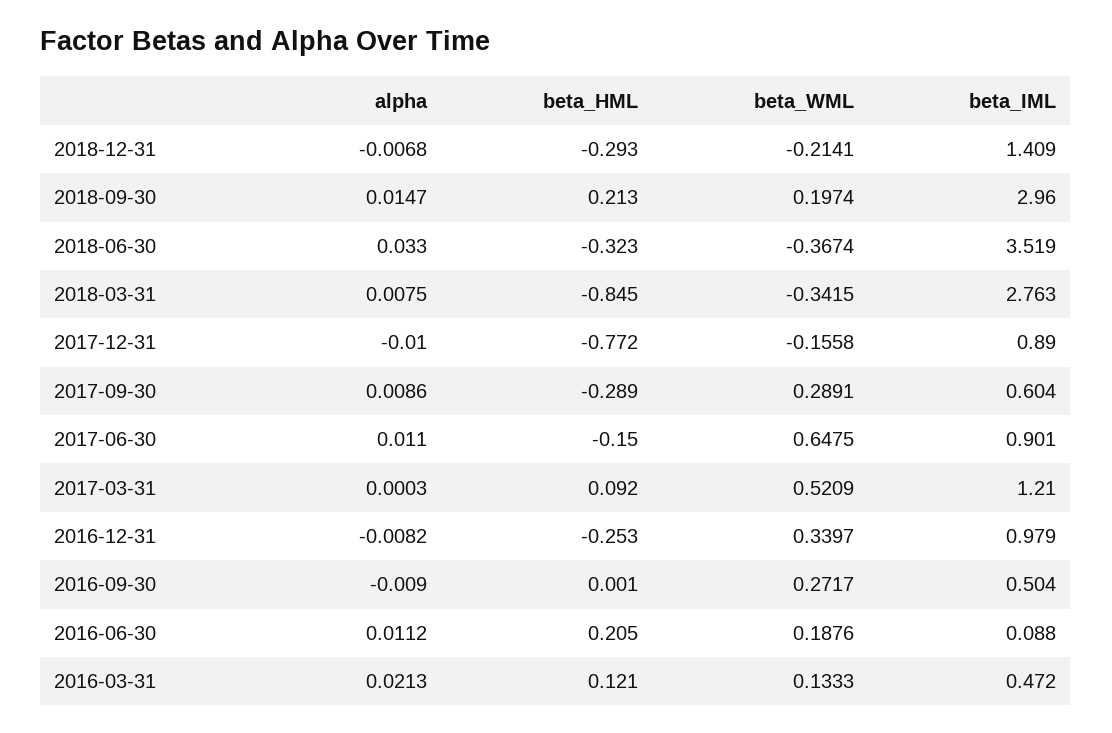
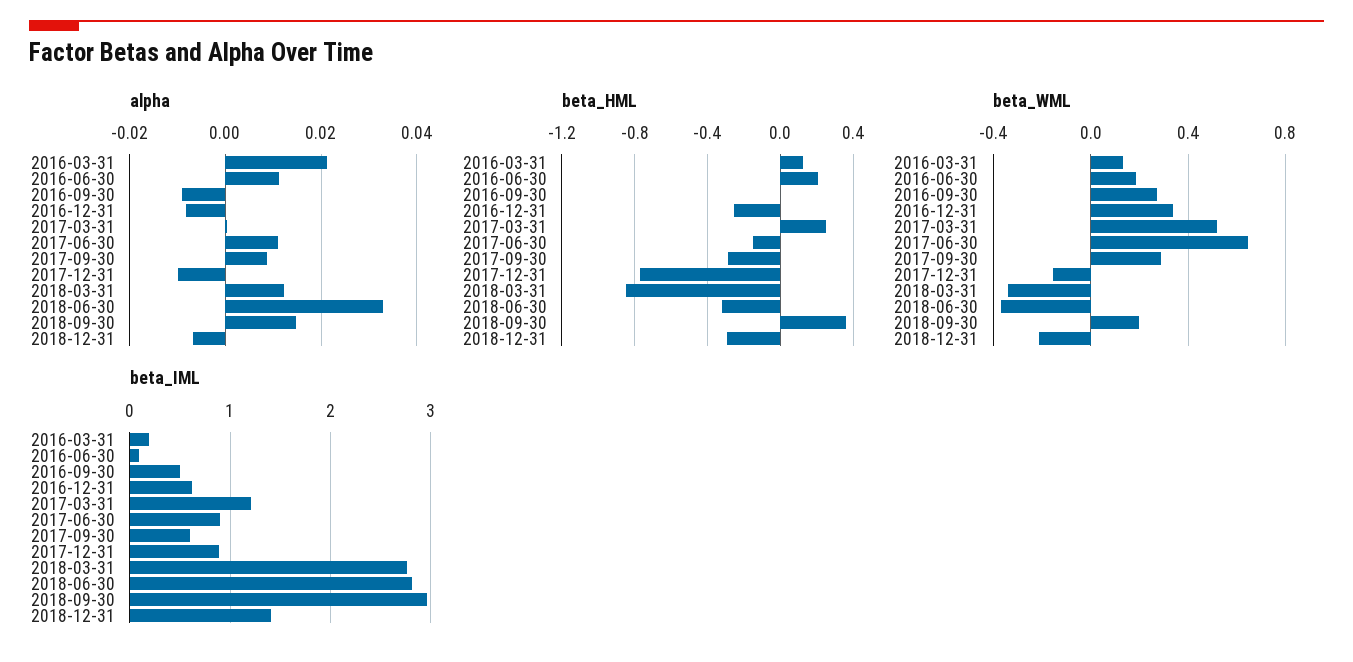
  {
    "alpha": {
      "2018-12-31": -0.0068,
      "2018-09-30": 0.0147,
      "2018-06-30": 0.033,
-     "2018-03-31": 0.0075,
+     "2018-03-31": 0.012,
      "2017-12-31": -0.01,
      "2017-09-30": 0.0086,
      "2017-06-30": 0.011,
      "2017-03-31": 0.0003,
      "2016-12-31": -0.0082,
      "2016-09-30": -0.009,
      "2016-06-30": 0.0112,
      "2016-03-31": 0.0213
    },
    "beta_HML": {
      "2018-12-31": -0.293,
-     "2018-09-30": 0.213,
+     "2018-09-30": 0.35,
      "2018-06-30": -0.323,
      "2018-03-31": -0.845,
      "2017-12-31": -0.772,
      "2017-09-30": -0.289,
      "2017-06-30": -0.15,
-     "2017-03-31": 0.092,
+     "2017-03-31": 0.25,
      "2016-12-31": -0.253,
      "2016-09-30": 0.001,
      "2016-06-30": 0.205,
      "2016-03-31": 0.121
    },
    "beta_WML": {
      "2018-12-31": -0.2141,
      "2018-09-30": 0.1974,
      "2018-06-30": -0.3674,
      "2018-03-31": -0.3415,
      "2017-12-31": -0.1558,
      "2017-09-30": 0.2891,
      "2017-06-30": 0.6475,
      "2017-03-31": 0.5209,
      "2016-12-31": 0.3397,
      "2016-09-30": 0.2717,
      "2016-06-30": 0.1876,
      "2016-03-31": 0.1333
    },
    "beta_IML": {
      "2018-12-31": 1.409,
      "2018-09-30": 2.96,
-     "2018-06-30": 3.519,
+     "2018-06-30": 2.8,
      "2018-03-31": 2.763,
      "2017-12-31": 0.89,
      "2017-09-30": 0.604,
      "2017-06-30": 0.901,
      "2017-03-31": 1.21,
-     "2016-12-31": 0.979,
+     "2016-12-31": 0.6,
      "2016-09-30": 0.504,
      "2016-06-30": 0.088,
-     "2016-03-31": 0.472
+     "2016-03-31": 0.2
    }
  }

